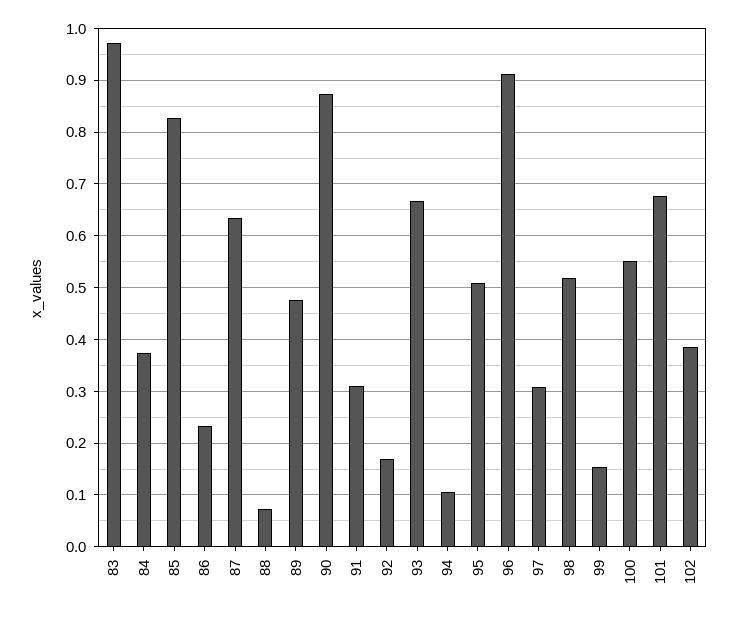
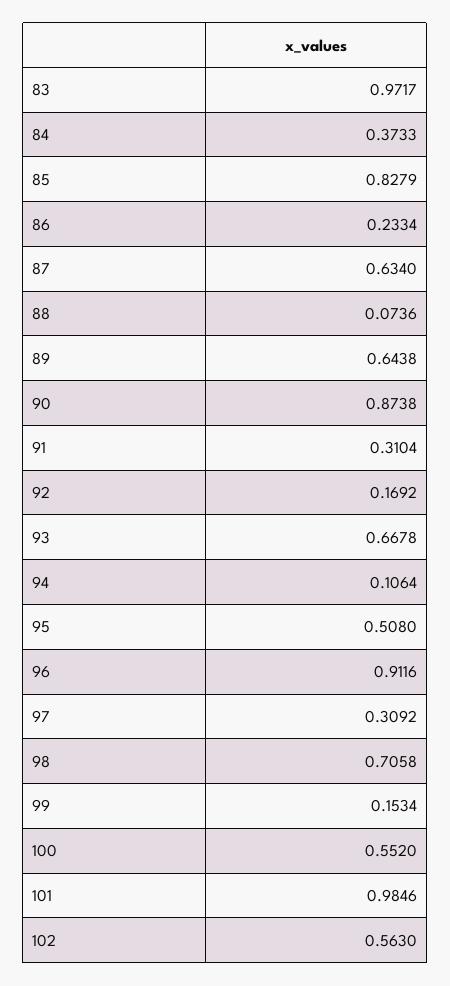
  {
    "83": 0.9717,
    "84": 0.3733,
    "85": 0.8279,
    "86": 0.2334,
    "87": 0.634,
    "88": 0.0736,
-   "89": 0.48,
+   "89": 0.6438,
    "90": 0.8738,
    "91": 0.3104,
    "92": 0.1692,
    "93": 0.6678,
    "94": 0.1064,
    "95": 0.508,
    "96": 0.9116,
    "97": 0.3092,
-   "98": 0.52,
+   "98": 0.7058,
    "99": 0.1534,
    "100": 0.552,
-   "101": 0.68,
+   "101": 0.9846,
-   "102": 0.38
+   "102": 0.563
  }

